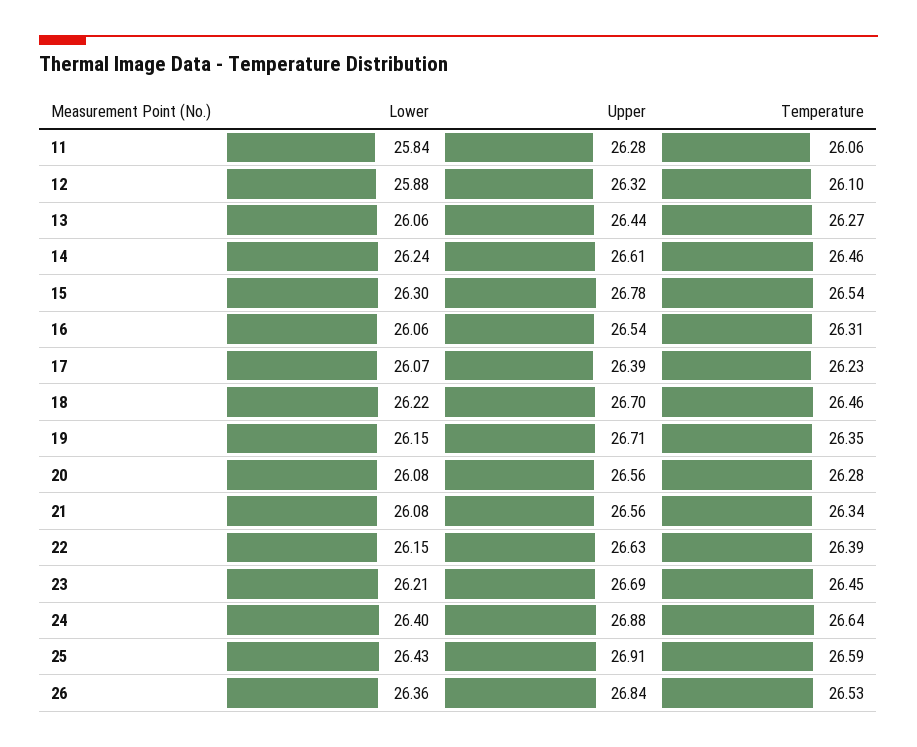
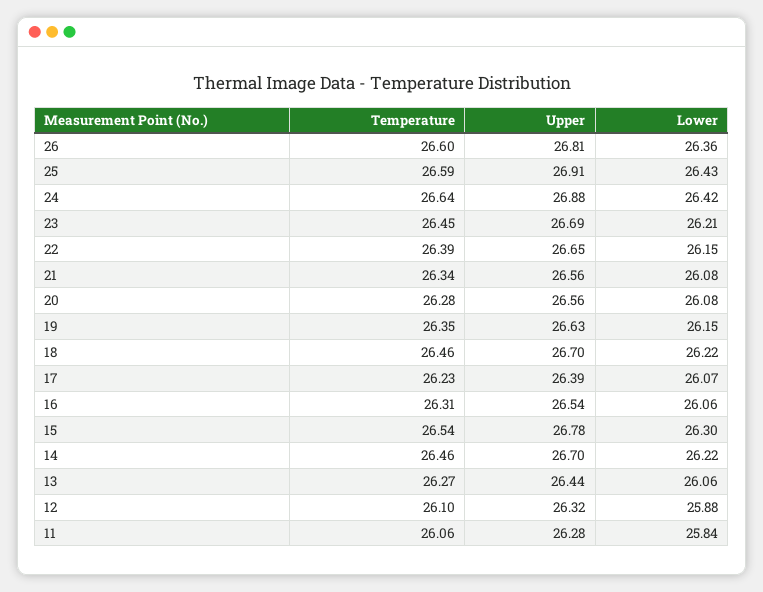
  {
    "Lower": {
      "11": 25.84,
      "12": 25.88,
      "13": 26.06,
-     "14": 26.24,
+     "14": 26.22,
      "15": 26.3,
      "16": 26.06,
      "17": 26.07,
      "18": 26.22,
      "19": 26.15,
      "20": 26.08,
      "21": 26.08,
      "22": 26.15,
      "23": 26.21,
-     "24": 26.4,
+     "24": 26.42,
      "25": 26.43,
      "26": 26.36
    },
    "Upper": {
      "11": 26.28,
      "12": 26.32,
      "13": 26.44,
-     "14": 26.61,
+     "14": 26.7,
      "15": 26.78,
      "16": 26.54,
      "17": 26.39,
      "18": 26.7,
-     "19": 26.71,
+     "19": 26.63,
      "20": 26.56,
      "21": 26.56,
-     "22": 26.63,
+     "22": 26.65,
      "23": 26.69,
      "24": 26.88,
      "25": 26.91,
-     "26": 26.84
+     "26": 26.81
    },
    "Temperature": {
      "11": 26.06,
      "12": 26.1,
      "13": 26.27,
      "14": 26.46,
      "15": 26.54,
      "16": 26.31,
      "17": 26.23,
      "18": 26.46,
      "19": 26.35,
      "20": 26.28,
      "21": 26.34,
      "22": 26.39,
      "23": 26.45,
      "24": 26.64,
      "25": 26.59,
-     "26": 26.53
+     "26": 26.6
    }
  }

